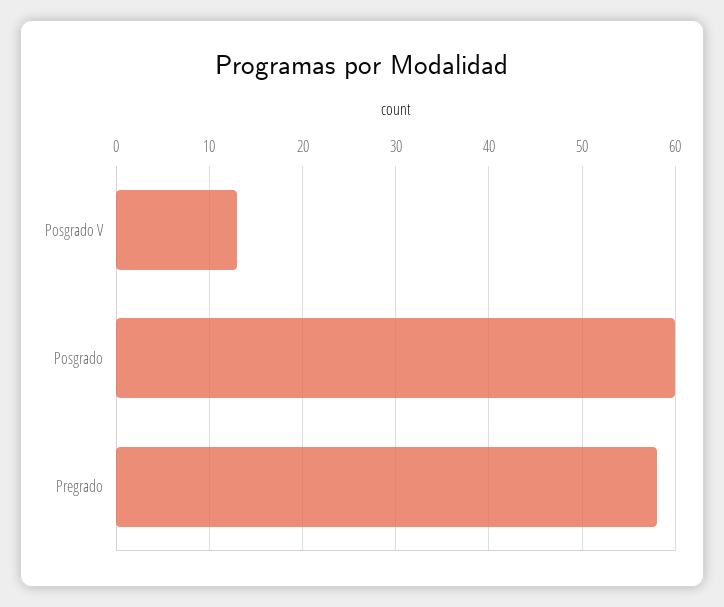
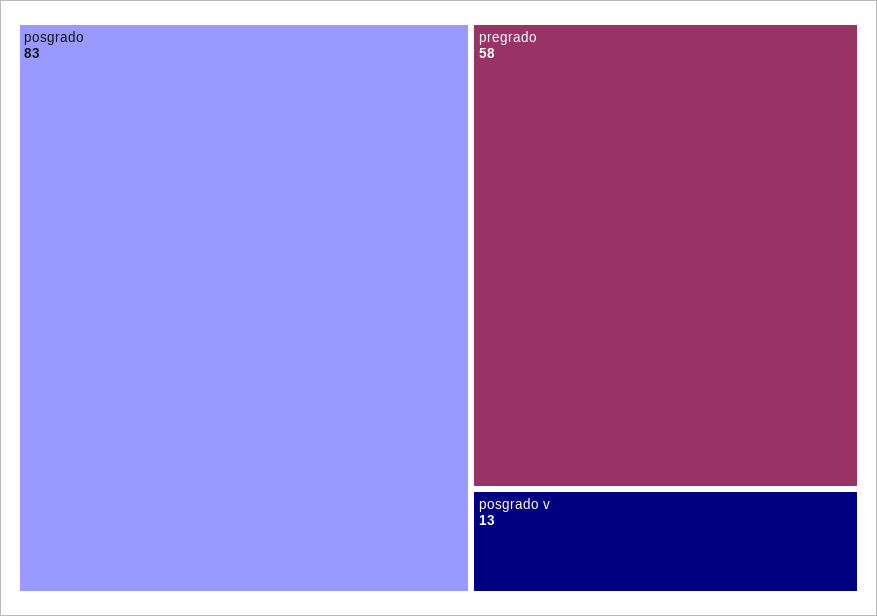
  {
    "Posgrado V": 13,
-   "Posgrado": 60,
+   "Posgrado": 83,
    "Pregrado": 58
  }

